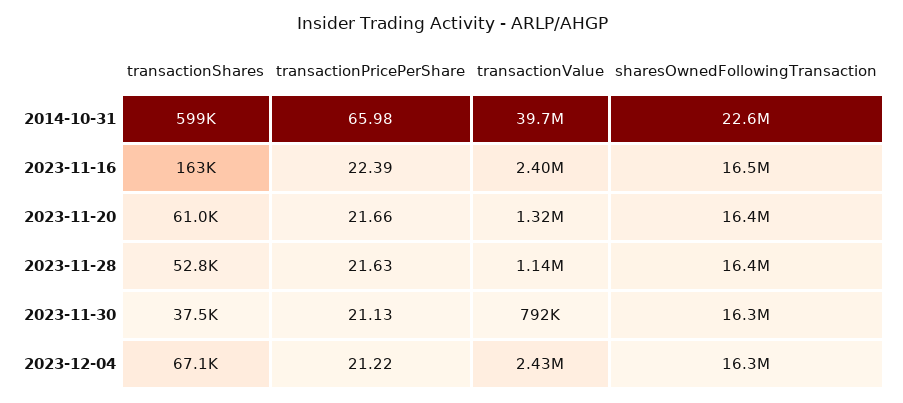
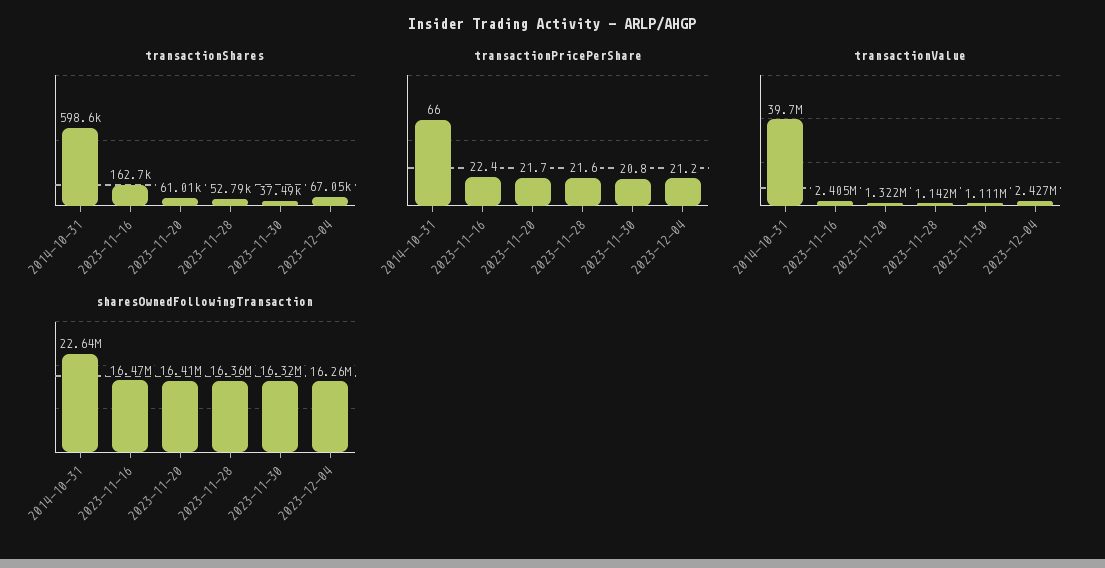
  {
    "transactionShares": {
      "2014-10-31": 598600,
      "2023-11-16": 162700,
      "2023-11-20": 61010,
      "2023-11-28": 52790,
      "2023-11-30": 37490,
      "2023-12-04": 67050
    },
    "transactionPricePerShare": {
      "2014-10-31": 65.98,
      "2023-11-16": 22.39,
      "2023-11-20": 21.66,
      "2023-11-28": 21.63,
-     "2023-11-30": 21.13,
+     "2023-11-30": 20.8,
      "2023-12-04": 21.22
    },
    "transactionValue": {
      "2014-10-31": 39700000,
      "2023-11-16": 2405000,
      "2023-11-20": 1322000,
      "2023-11-28": 1142000,
-     "2023-11-30": 792000,
+     "2023-11-30": 1111000,
      "2023-12-04": 2427000
    },
    "sharesOwnedFollowingTransaction": {
      "2014-10-31": 22640000,
      "2023-11-16": 16470000,
      "2023-11-20": 16410000,
      "2023-11-28": 16360000,
      "2023-11-30": 16320000,
      "2023-12-04": 16260000
    }
  }

